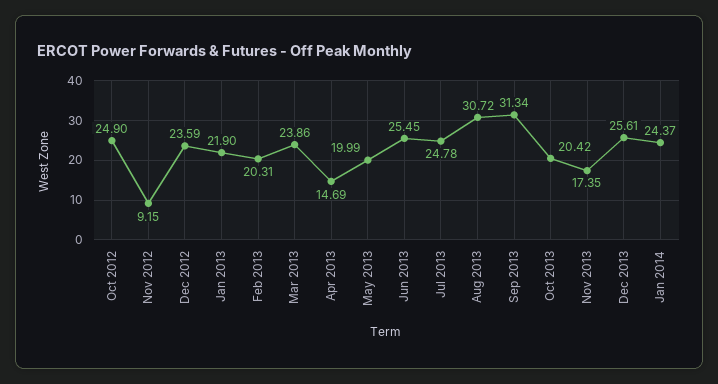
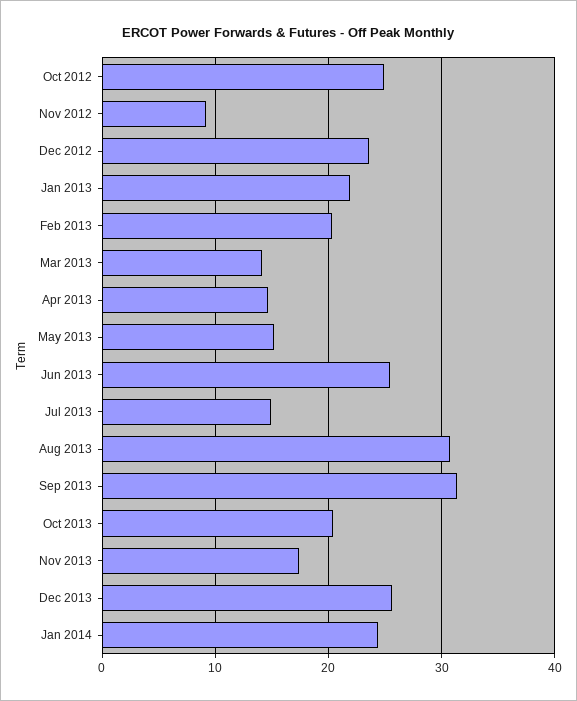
  {
    "Oct 2012": 24.9,
    "Nov 2012": 9.15,
    "Dec 2012": 23.59,
    "Jan 2013": 21.9,
    "Feb 2013": 20.31,
-   "Mar 2013": 23.86,
+   "Mar 2013": 14,
    "Apr 2013": 14.69,
-   "May 2013": 19.99,
+   "May 2013": 15,
    "Jun 2013": 25.45,
-   "Jul 2013": 24.78,
+   "Jul 2013": 15,
    "Aug 2013": 30.72,
    "Sep 2013": 31.34,
    "Oct 2013": 20.42,
    "Nov 2013": 17.35,
    "Dec 2013": 25.61,
    "Jan 2014": 24.37
  }

